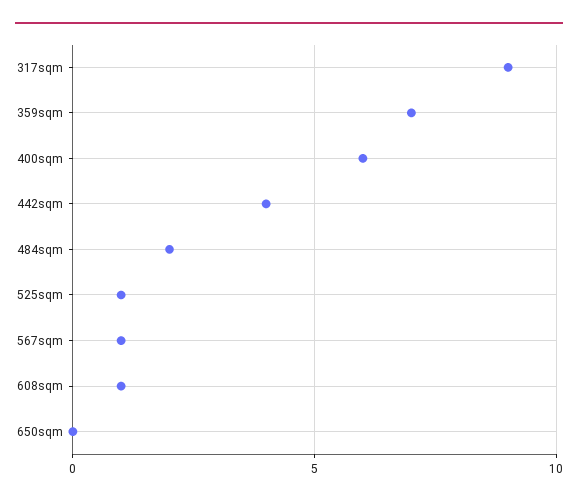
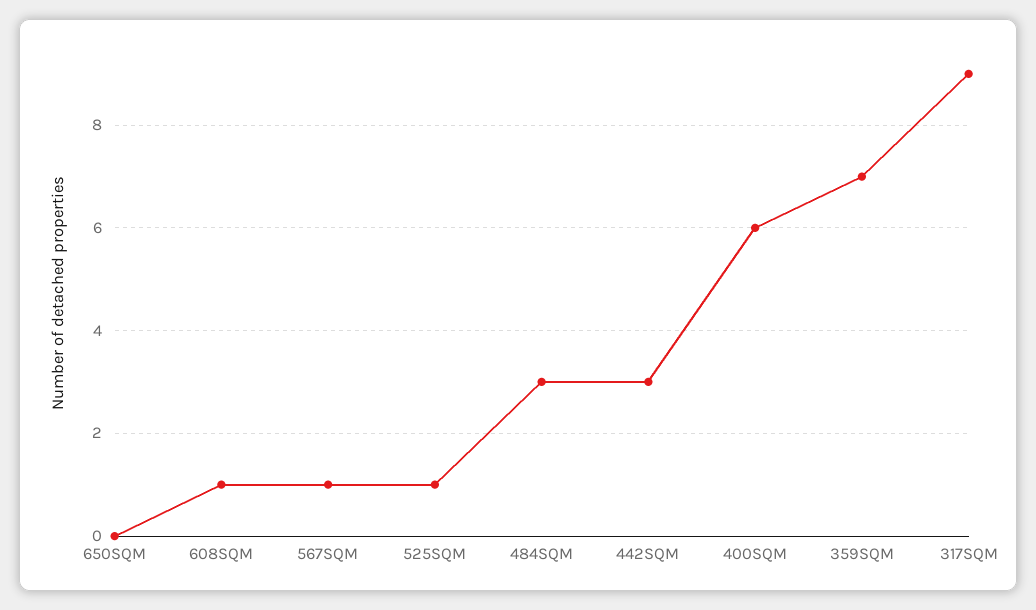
  {
    "317sqm": 9,
    "359sqm": 7,
    "400sqm": 6,
-   "442sqm": 4,
+   "442sqm": 3,
-   "484sqm": 2,
+   "484sqm": 3,
    "525sqm": 1,
    "567sqm": 1,
    "608sqm": 1,
    "650sqm": 0
  }

